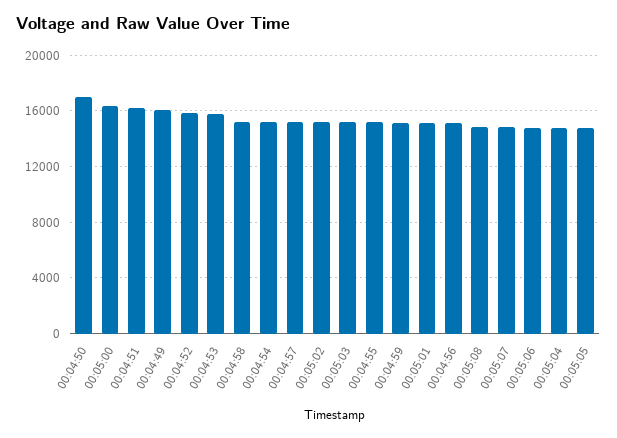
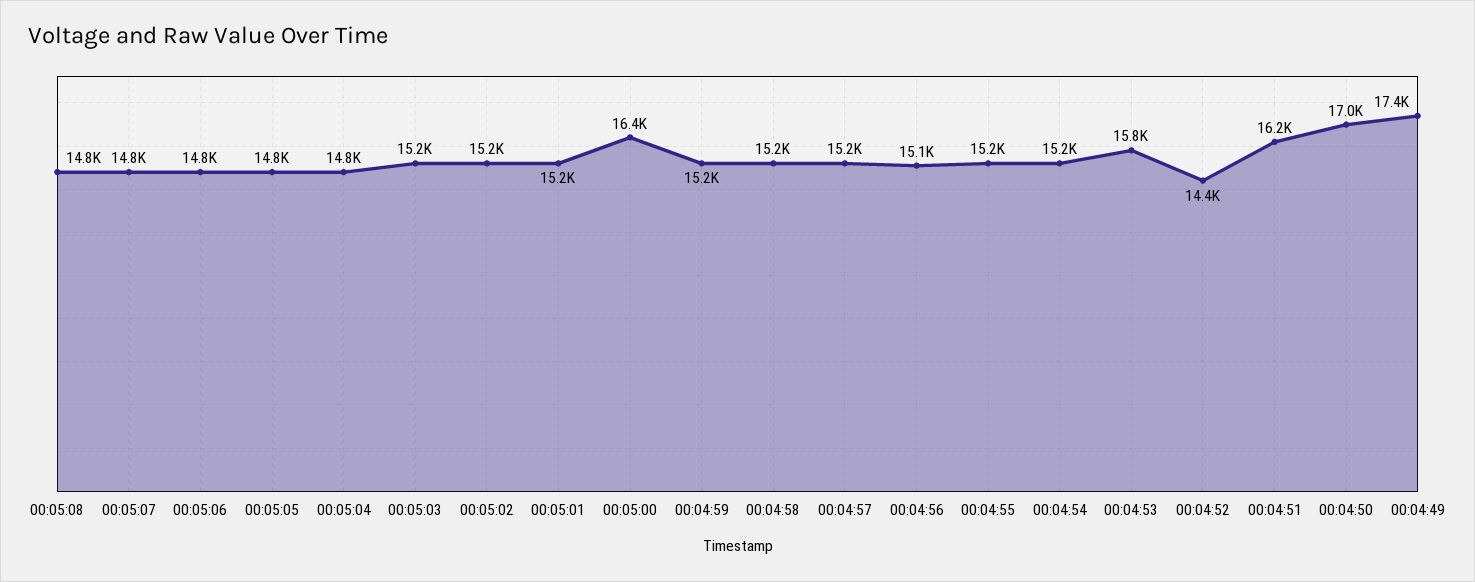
  {
    "00:04:50": 17000,
    "00:05:00": 16400,
    "00:04:51": 16200,
-   "00:04:49": 16000,
+   "00:04:49": 17400,
-   "00:04:52": 16000,
+   "00:04:52": 14400,
    "00:04:53": 15800,
    "00:04:58": 15200,
    "00:04:54": 15200,
    "00:04:57": 15200,
    "00:05:02": 15200,
    "00:05:03": 15200,
    "00:04:55": 15200,
    "00:04:59": 15200,
    "00:05:01": 15200,
    "00:04:56": 15100,
    "00:05:08": 14800,
    "00:05:07": 14800,
    "00:05:06": 14800,
    "00:05:04": 14800,
    "00:05:05": 14800
  }

